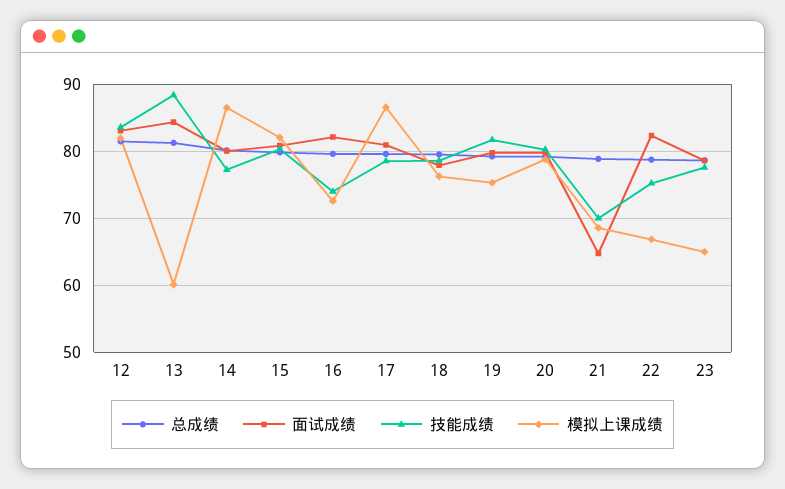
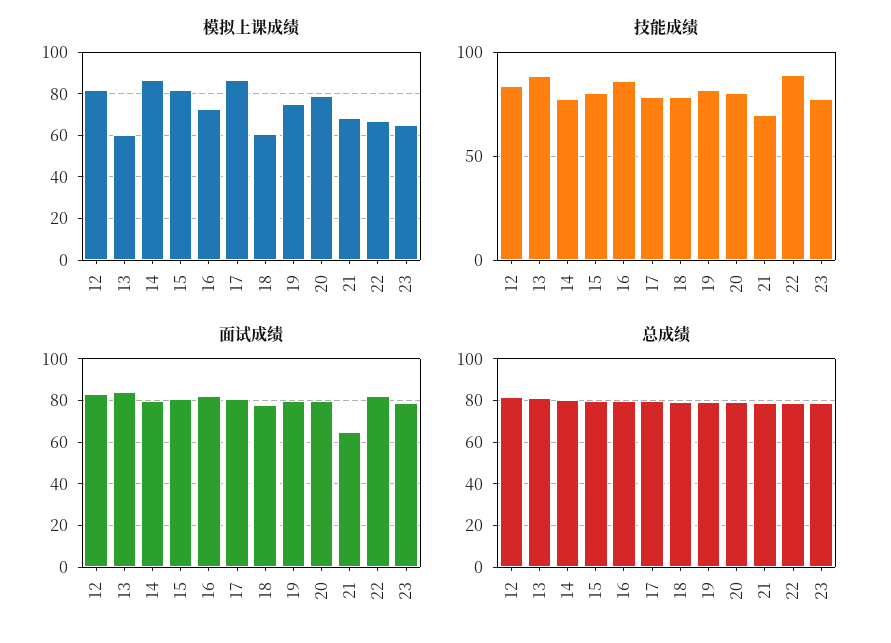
  {
    "总成绩": {
      "12": 81,
      "13": 81,
      "14": 80,
      "15": 80,
      "16": 80,
      "17": 80,
      "18": 80,
      "19": 79,
      "20": 79,
      "21": 79,
      "22": 79,
      "23": 79
    },
    "面试成绩": {
      "12": 83,
      "13": 84,
      "14": 80,
      "15": 81,
      "16": 82,
      "17": 81,
      "18": 78,
      "19": 80,
      "20": 80,
      "21": 65,
      "22": 82,
      "23": 79
    },
    "技能成绩": {
      "12": 84,
      "13": 88,
      "14": 77,
      "15": 80,
-     "16": 74,
+     "16": 85,
      "17": 79,
      "18": 79,
      "19": 82,
      "20": 80,
      "21": 70,
-     "22": 75,
+     "22": 90,
      "23": 78
    },
    "模拟上课成绩": {
      "12": 82,
      "13": 60,
      "14": 87,
      "15": 82,
      "16": 73,
      "17": 87,
-     "18": 76,
+     "18": 60,
      "19": 75,
      "20": 79,
      "21": 69,
      "22": 67,
      "23": 65
    }
  }

